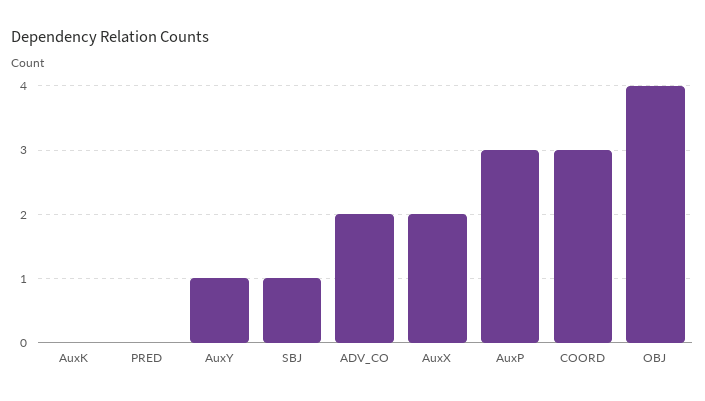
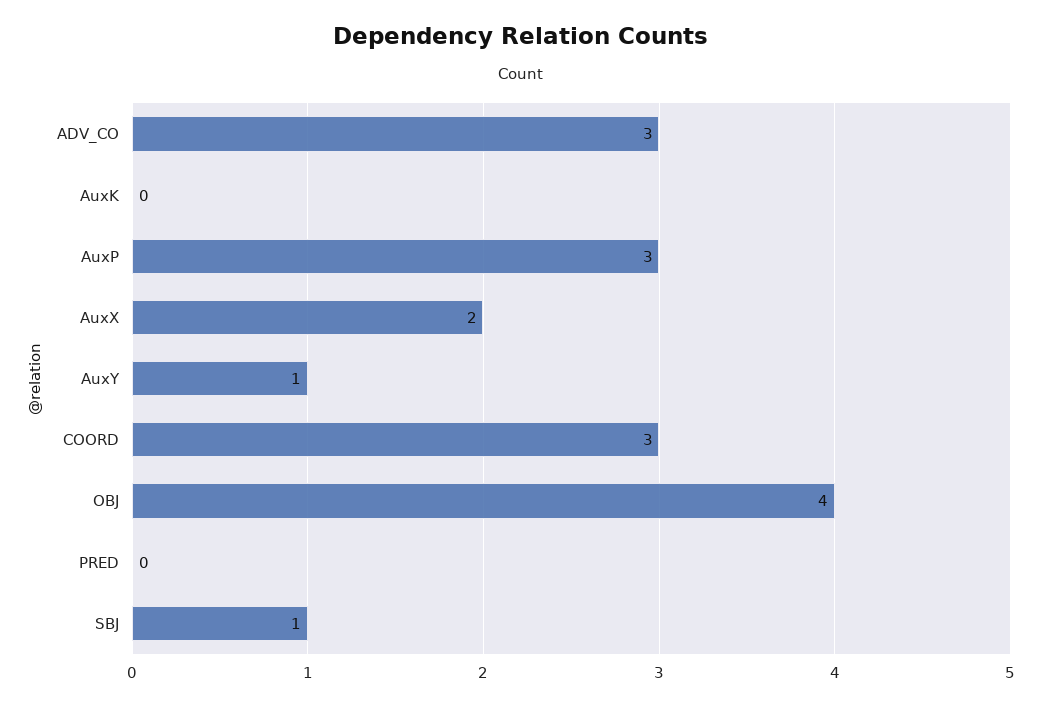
  {
    "AuxK": 0,
    "PRED": 0,
    "AuxY": 1,
    "SBJ": 1,
-   "ADV_CO": 2,
+   "ADV_CO": 3,
    "AuxX": 2,
    "AuxP": 3,
    "COORD": 3,
    "OBJ": 4
  }

